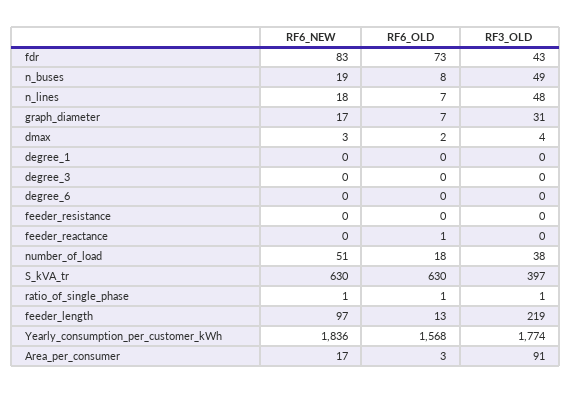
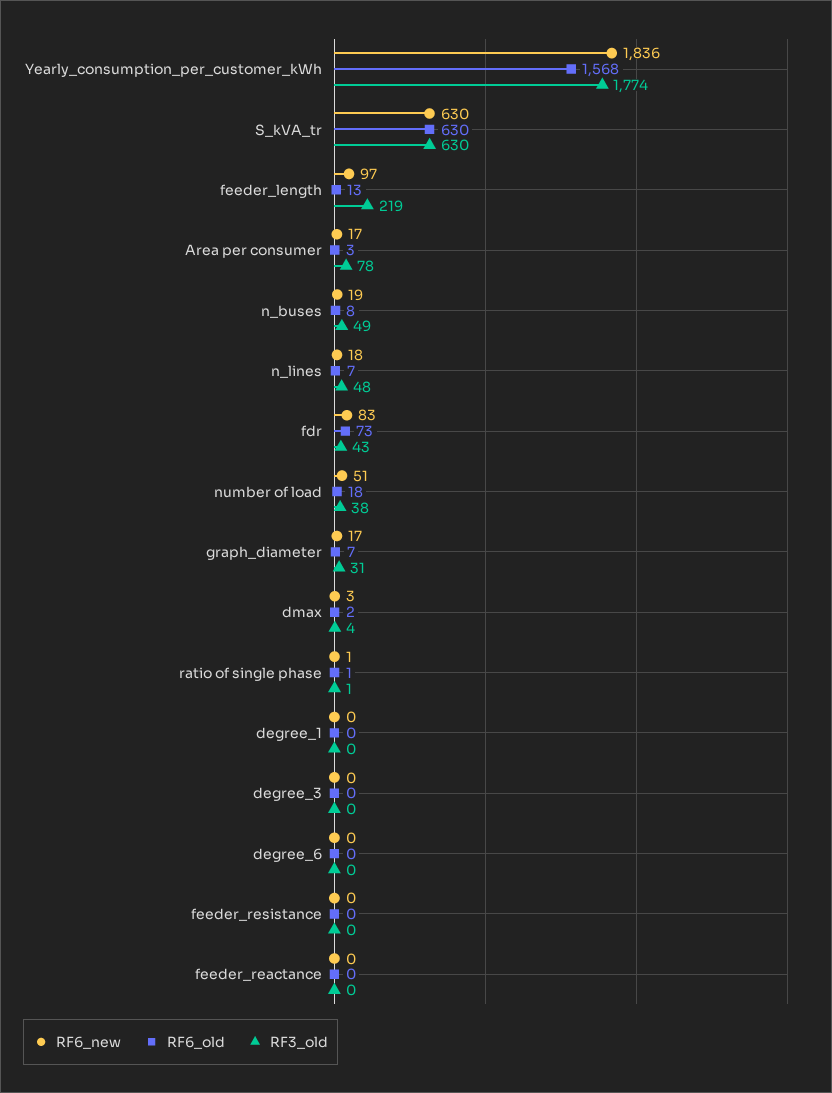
  {
    "RF6_NEW": {
      "fdr": 83,
      "n_buses": 19,
      "n_lines": 18,
      "graph_diameter": 17,
      "dmax": 3,
      "degree_1": 0,
      "degree_3": 0,
      "degree_6": 0,
      "feeder_resistance": 0,
      "feeder_reactance": 0,
      "number_of_load": 51,
      "S_kVA_tr": 630,
      "ratio_of_single_phase": 1,
      "feeder_length": 97,
      "Yearly_consumption_per_customer_kWh": 1836,
      "Area_per_consumer": 17
    },
    "RF6_OLD": {
      "fdr": 73,
      "n_buses": 8,
      "n_lines": 7,
      "graph_diameter": 7,
      "dmax": 2,
      "degree_1": 0,
      "degree_3": 0,
      "degree_6": 0,
      "feeder_resistance": 0,
-     "feeder_reactance": 1,
+     "feeder_reactance": 0,
      "number_of_load": 18,
      "S_kVA_tr": 630,
      "ratio_of_single_phase": 1,
      "feeder_length": 13,
      "Yearly_consumption_per_customer_kWh": 1568,
      "Area_per_consumer": 3
    },
    "RF3_OLD": {
      "fdr": 43,
      "n_buses": 49,
      "n_lines": 48,
      "graph_diameter": 31,
      "dmax": 4,
      "degree_1": 0,
      "degree_3": 0,
      "degree_6": 0,
      "feeder_resistance": 0,
      "feeder_reactance": 0,
      "number_of_load": 38,
-     "S_kVA_tr": 397,
+     "S_kVA_tr": 630,
      "ratio_of_single_phase": 1,
      "feeder_length": 219,
      "Yearly_consumption_per_customer_kWh": 1774,
-     "Area_per_consumer": 91
+     "Area_per_consumer": 78
    }
  }

